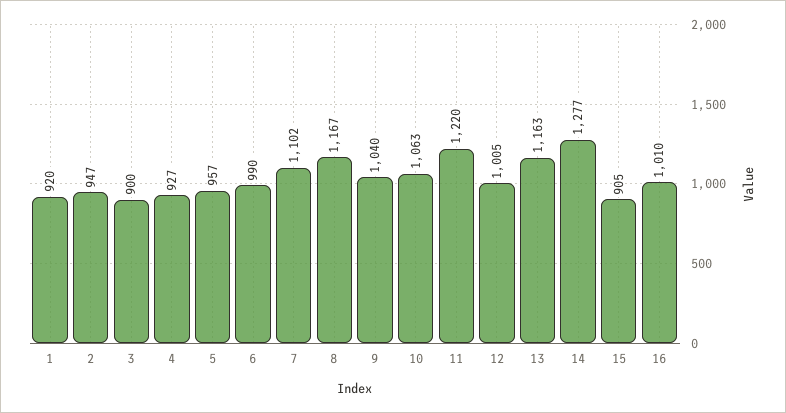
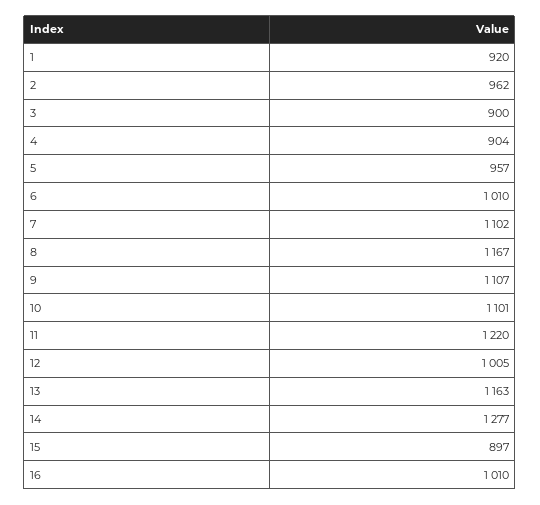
  {
    "1": 920,
-   "2": 947,
+   "2": 962,
    "3": 900,
-   "4": 927,
+   "4": 904,
    "5": 957,
-   "6": 990,
+   "6": 1010,
    "7": 1102,
    "8": 1167,
-   "9": 1040,
+   "9": 1107,
-   "10": 1063,
+   "10": 1101,
    "11": 1220,
    "12": 1005,
    "13": 1163,
    "14": 1277,
-   "15": 905,
+   "15": 897,
    "16": 1010
  }

